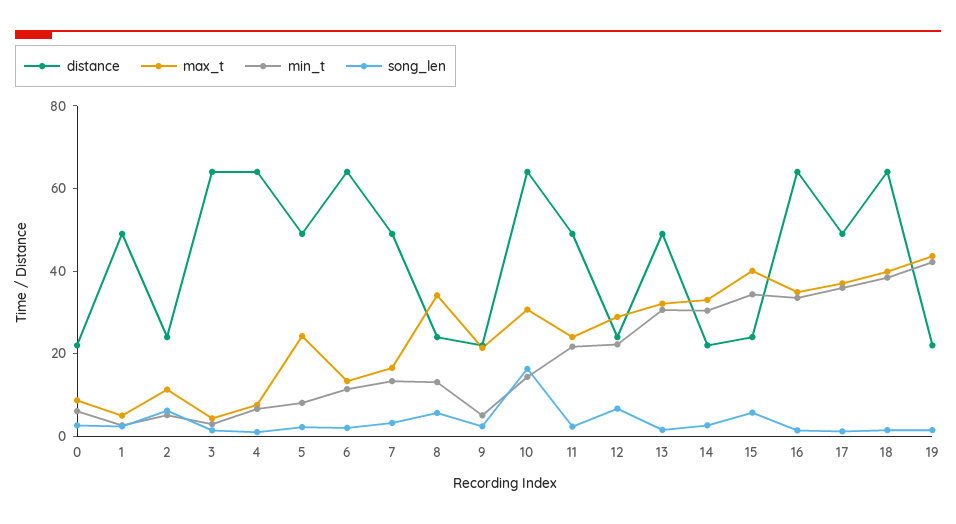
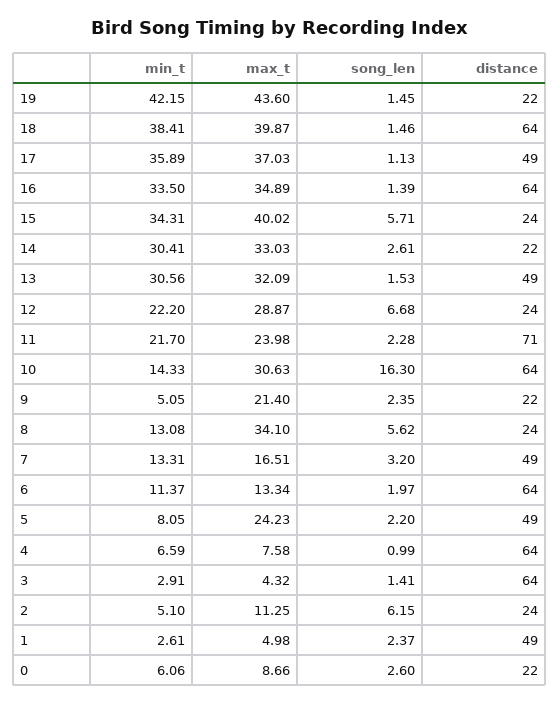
  {
    "distance": {
      "0": 22,
      "1": 49,
      "2": 24,
      "3": 64,
      "4": 64,
      "5": 49,
      "6": 64,
      "7": 49,
      "8": 24,
      "9": 22,
      "10": 64,
-     "11": 50,
+     "11": 71,
      "12": 24,
      "13": 49,
      "14": 22,
      "15": 24,
      "16": 64,
      "17": 49,
      "18": 64,
      "19": 22
    },
    "max_t": {
      "0": 8.66,
      "1": 4.98,
      "2": 11.25,
      "3": 4.32,
      "4": 7.58,
      "5": 24.23,
      "6": 13.34,
      "7": 16.51,
      "8": 34.1,
      "9": 21.4,
      "10": 30.63,
      "11": 23.98,
      "12": 28.87,
      "13": 32.09,
      "14": 33.03,
      "15": 40.02,
      "16": 34.89,
      "17": 37.03,
      "18": 39.87,
      "19": 43.6
    },
    "min_t": {
      "0": 6.06,
      "1": 2.61,
      "2": 5.1,
      "3": 2.91,
      "4": 6.59,
      "5": 8.05,
      "6": 11.37,
      "7": 13.31,
      "8": 13.08,
      "9": 5.05,
      "10": 14.33,
      "11": 21.7,
      "12": 22.2,
      "13": 30.56,
      "14": 30.41,
      "15": 34.31,
      "16": 33.5,
      "17": 35.89,
      "18": 38.41,
      "19": 42.15
    },
    "song_len": {
      "0": 2.6,
      "1": 2.37,
      "2": 6.15,
      "3": 1.41,
      "4": 0.99,
      "5": 2.2,
      "6": 1.97,
      "7": 3.2,
      "8": 5.62,
      "9": 2.35,
      "10": 16.3,
      "11": 2.28,
      "12": 6.68,
      "13": 1.53,
      "14": 2.61,
      "15": 5.71,
      "16": 1.39,
      "17": 1.13,
      "18": 1.46,
      "19": 1.45
    }
  }

